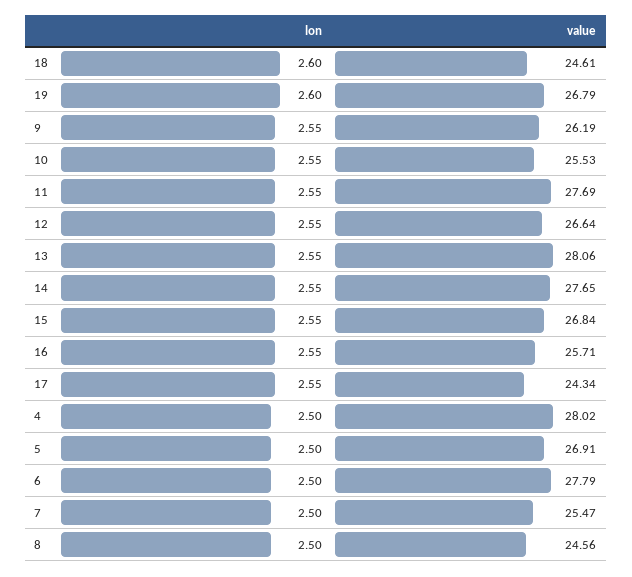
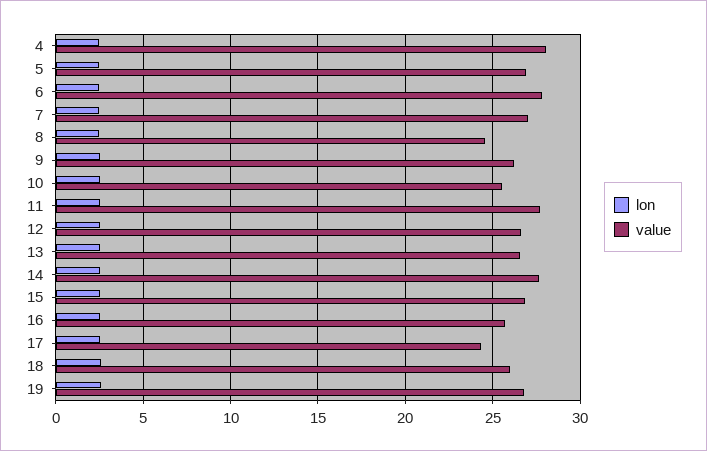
  {
    "lon": {
      "18": 2.6,
      "19": 2.6,
      "9": 2.55,
      "10": 2.55,
      "11": 2.55,
      "12": 2.55,
      "13": 2.55,
      "14": 2.55,
      "15": 2.55,
      "16": 2.55,
      "17": 2.55,
      "4": 2.5,
      "5": 2.5,
      "6": 2.5,
      "7": 2.5,
      "8": 2.5
    },
    "value": {
-     "18": 24.61,
+     "18": 26,
      "19": 26.79,
      "9": 26.19,
      "10": 25.53,
      "11": 27.69,
      "12": 26.64,
-     "13": 28.06,
+     "13": 26.5,
      "14": 27.65,
      "15": 26.84,
      "16": 25.71,
      "17": 24.34,
      "4": 28.02,
      "5": 26.91,
      "6": 27.79,
-     "7": 25.47,
+     "7": 27,
      "8": 24.56
    }
  }

